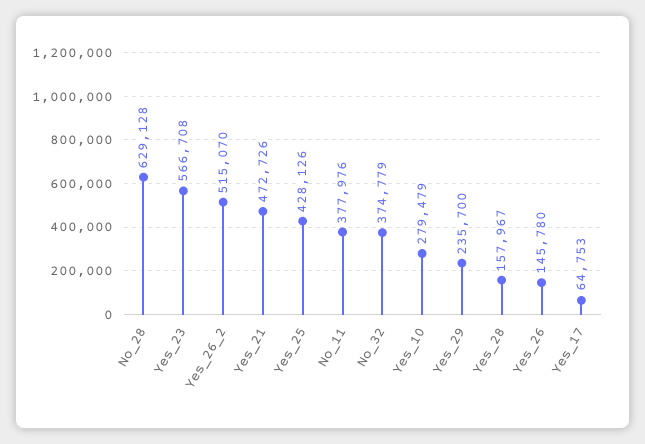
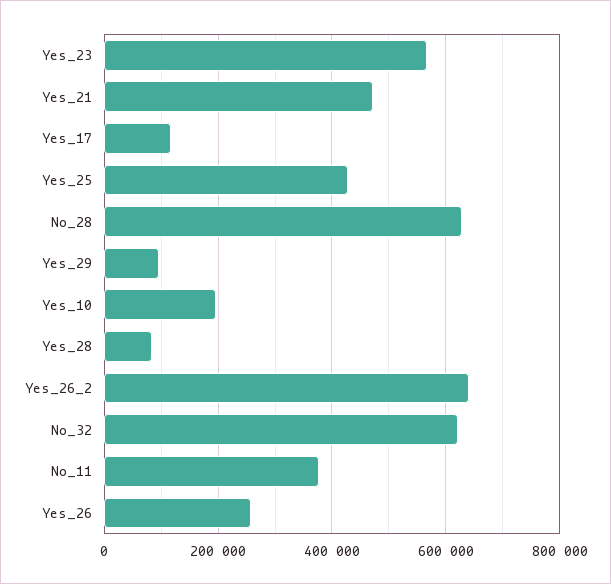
  {
    "No_28": 629128,
    "Yes_23": 566708,
-   "Yes_26_2": 515070,
+   "Yes_26_2": 640000,
    "Yes_21": 472726,
    "Yes_25": 428126,
    "No_11": 377976,
-   "No_32": 374779,
+   "No_32": 620000,
-   "Yes_10": 279479,
+   "Yes_10": 200000,
-   "Yes_29": 235700,
+   "Yes_29": 100000,
-   "Yes_28": 157967,
+   "Yes_28": 80000,
-   "Yes_26": 145780,
+   "Yes_26": 260000,
-   "Yes_17": 64753
+   "Yes_17": 120000
  }

